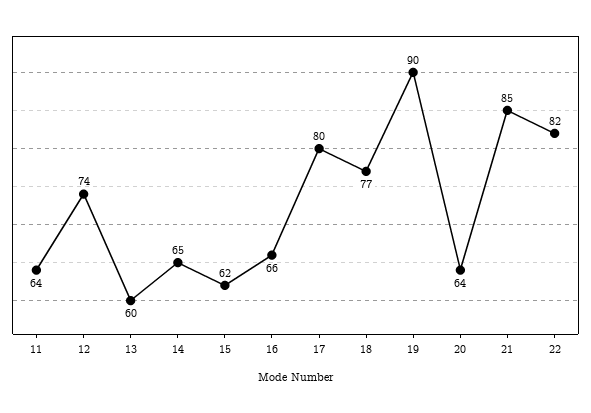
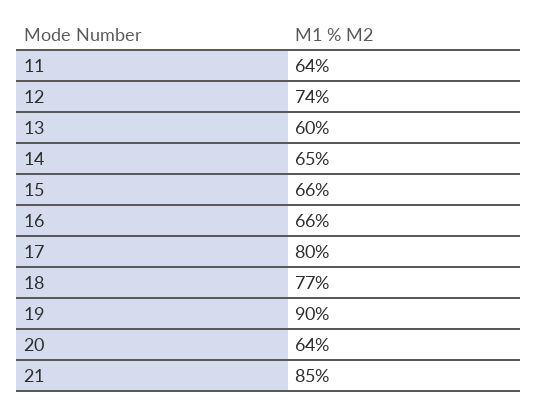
  {
    "11": 64,
    "12": 74,
    "13": 60,
    "14": 65,
-   "15": 62,
+   "15": 66,
    "16": 66,
    "17": 80,
    "18": 77,
    "19": 90,
    "20": 64,
-   "21": 85,
+   "21": 85
-   "22": 82
  }

